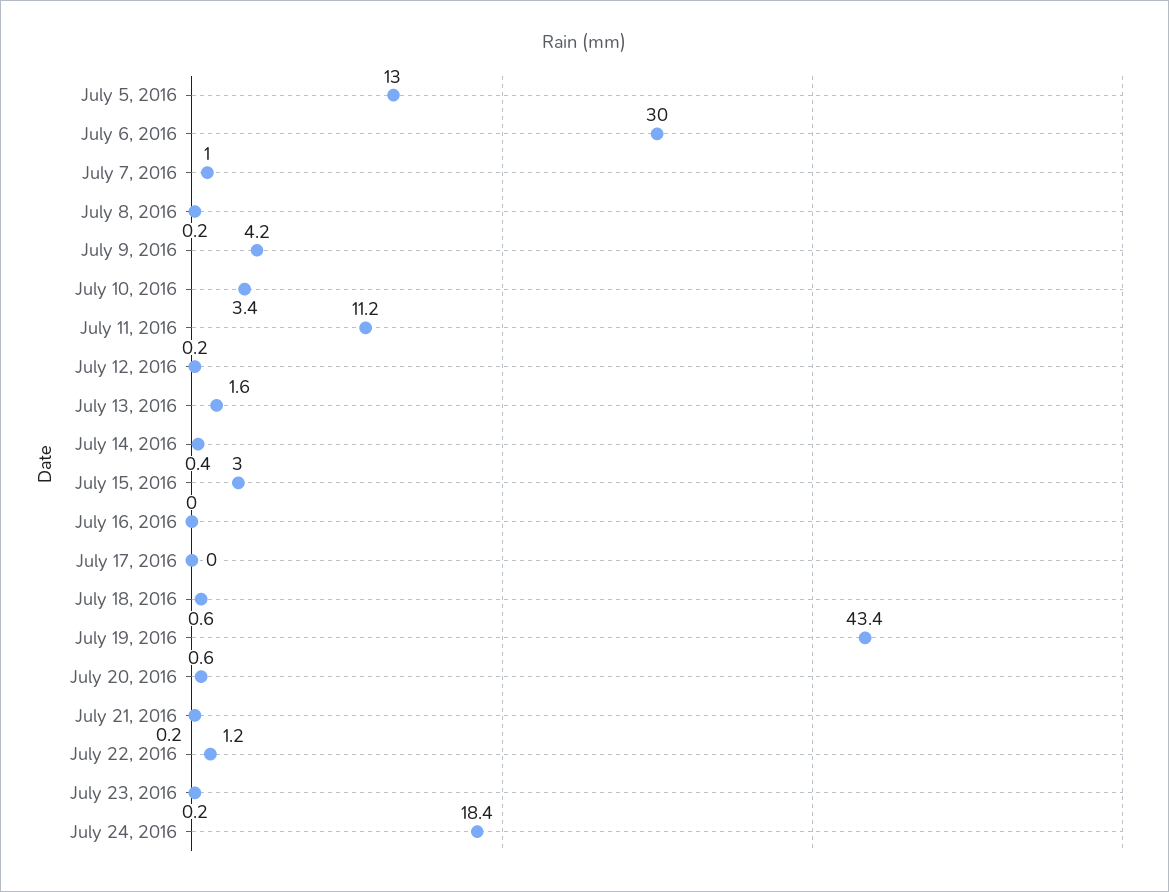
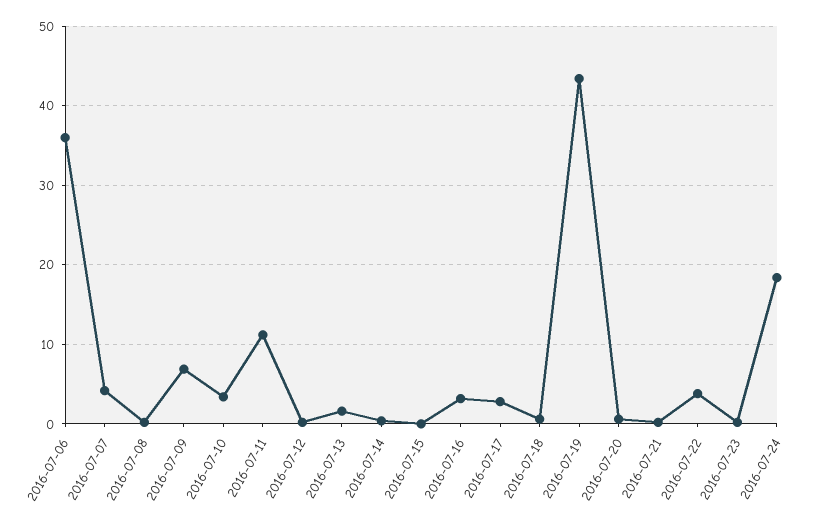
  {
-   "July 5, 2016": 13,
-   "July 6, 2016": 30,
+   "July 6, 2016": 36,
-   "July 7, 2016": 1,
+   "July 7, 2016": 4,
    "July 8, 2016": 0.2,
-   "July 9, 2016": 4.2,
+   "July 9, 2016": 7,
    "July 10, 2016": 3.4,
    "July 11, 2016": 11.2,
    "July 12, 2016": 0.2,
    "July 13, 2016": 1.6,
    "July 14, 2016": 0.4,
-   "July 15, 2016": 3,
+   "July 15, 2016": 0,
-   "July 16, 2016": 0,
+   "July 16, 2016": 3,
-   "July 17, 2016": 0,
+   "July 17, 2016": 3,
    "July 18, 2016": 0.6,
    "July 19, 2016": 43.4,
    "July 20, 2016": 0.6,
    "July 21, 2016": 0.2,
-   "July 22, 2016": 1.2,
+   "July 22, 2016": 4,
    "July 23, 2016": 0.2,
    "July 24, 2016": 18.4
  }

